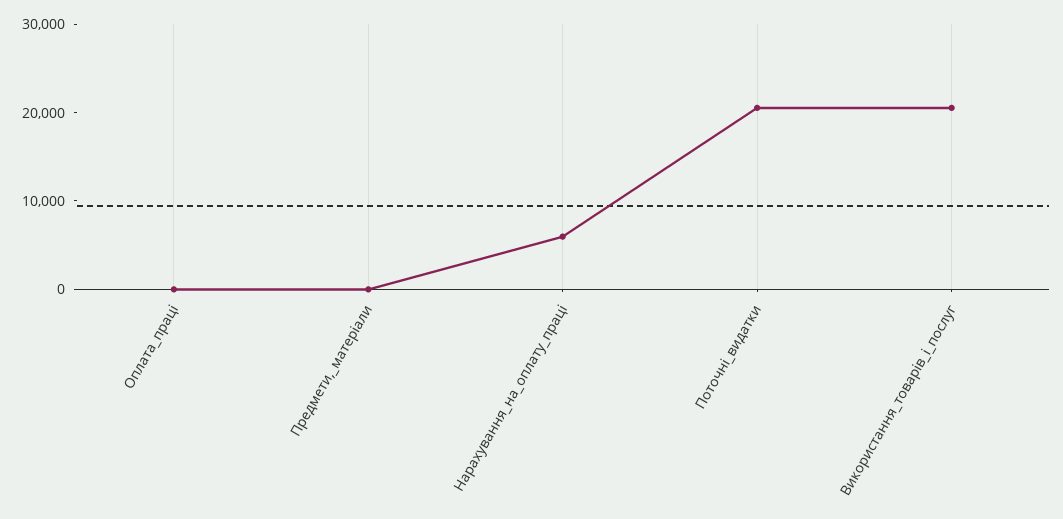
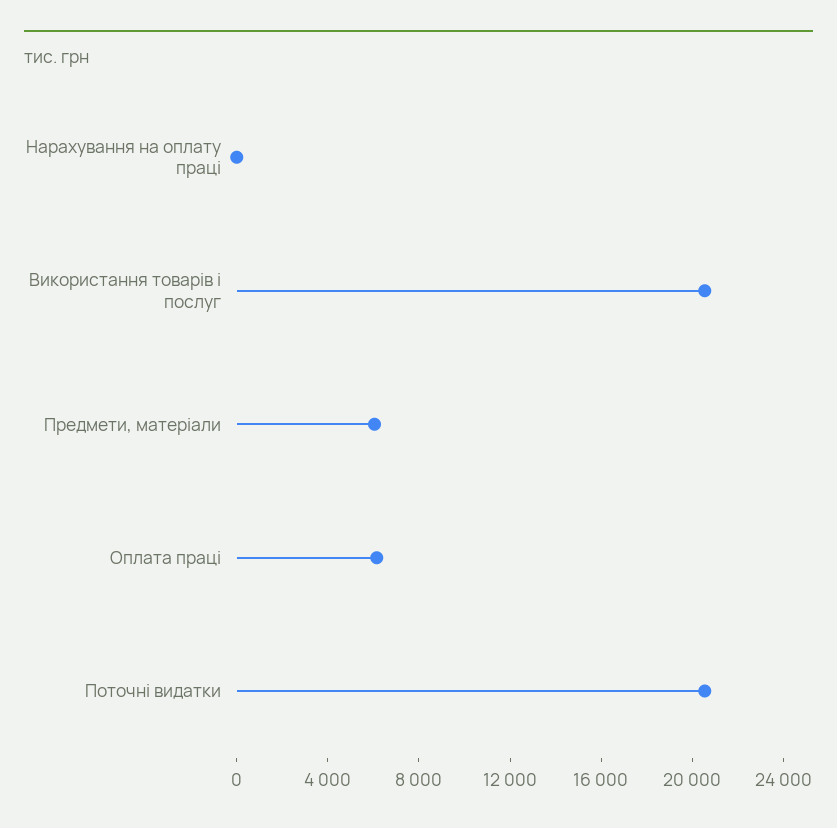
  {
-   "Оплата_праці": 0,
+   "Оплата_праці": 6000,
-   "Предмети,_матеріали": 0,
+   "Предмети,_матеріали": 6000,
-   "Нарахування_на_оплату_праці": 6000,
+   "Нарахування_на_оплату_праці": 0,
    "Поточні_видатки": 21000,
    "Використання_товарів_і_послуг": 21000
  }

